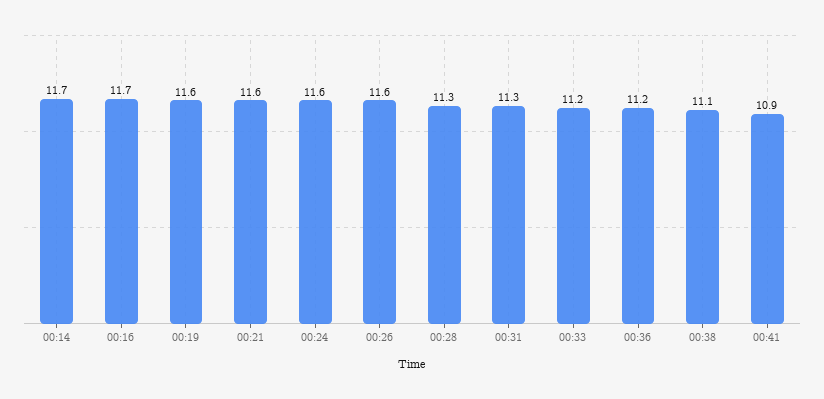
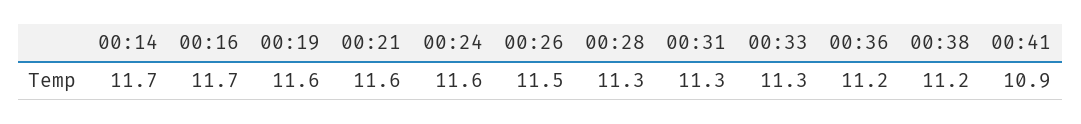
  {
    "00:14": 11.7,
    "00:16": 11.7,
    "00:19": 11.6,
    "00:21": 11.6,
    "00:24": 11.6,
-   "00:26": 11.6,
+   "00:26": 11.5,
    "00:28": 11.3,
    "00:31": 11.3,
-   "00:33": 11.2,
+   "00:33": 11.3,
    "00:36": 11.2,
-   "00:38": 11.1,
+   "00:38": 11.2,
    "00:41": 10.9
  }

